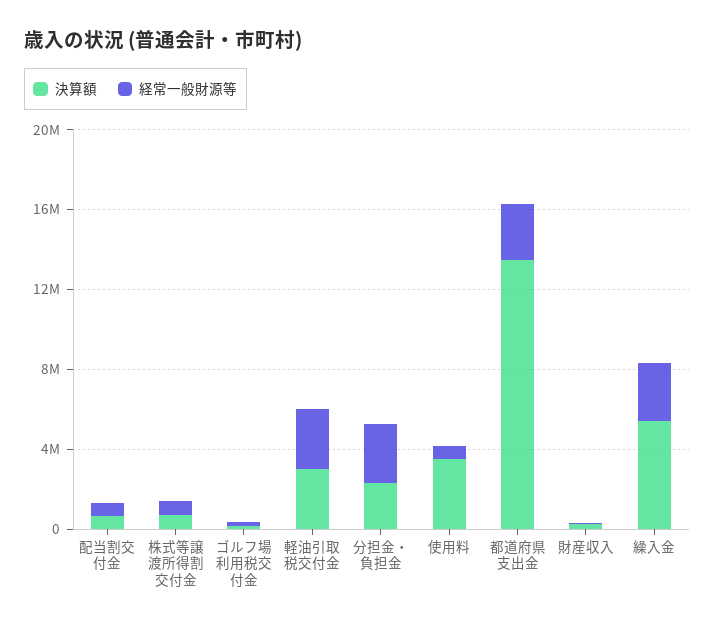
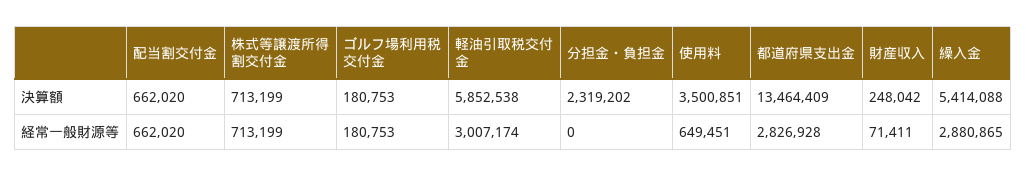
  {
    "決算額": {
      "配当割交付金": 662020,
      "株式等譲渡所得割交付金": 713199,
      "ゴルフ場利用税交付金": 180753,
-     "軽油引取税交付金": 3000000,
+     "軽油引取税交付金": 5852538,
      "分担金・負担金": 2319202,
      "使用料": 3500851,
      "都道府県支出金": 13464409,
      "財産収入": 248042,
      "繰入金": 5414088
    },
    "経常一般財源等": {
      "配当割交付金": 662020,
      "株式等譲渡所得割交付金": 713199,
      "ゴルフ場利用税交付金": 180753,
      "軽油引取税交付金": 3007174,
-     "分担金・負担金": 3000000,
+     "分担金・負担金": 0,
      "使用料": 649451,
      "都道府県支出金": 2826928,
      "財産収入": 71411,
      "繰入金": 2880865
    }
  }

